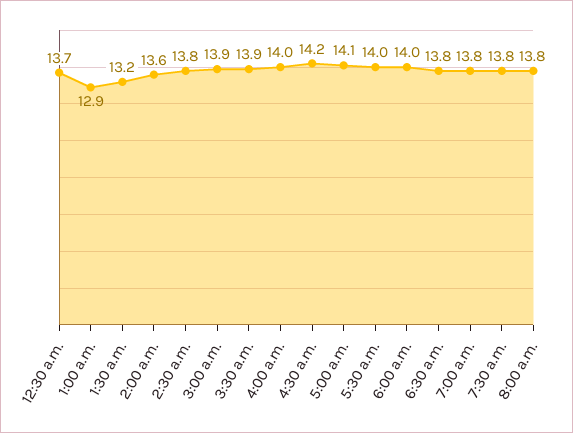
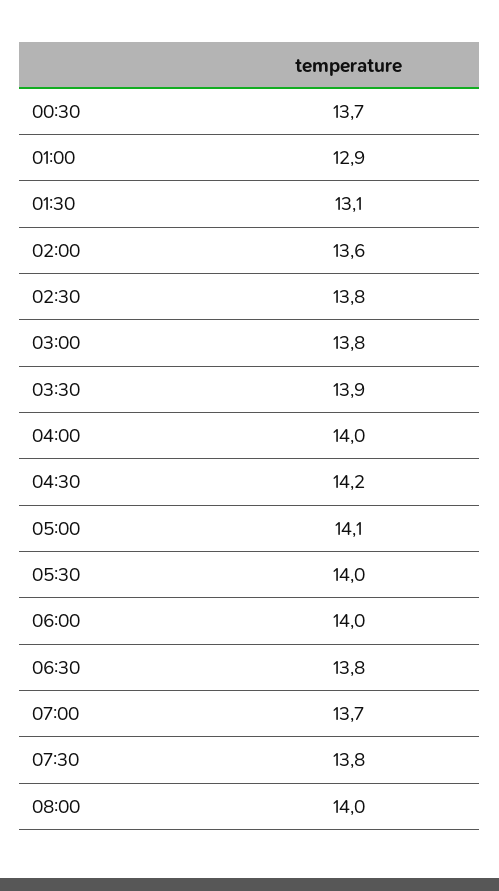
  {
    "12:30 a.m.": 13.7,
    "1:00 a.m.": 12.9,
-   "1:30 a.m.": 13.2,
+   "1:30 a.m.": 13.1,
    "2:00 a.m.": 13.6,
    "2:30 a.m.": 13.8,
-   "3:00 a.m.": 13.9,
+   "3:00 a.m.": 13.8,
    "3:30 a.m.": 13.9,
    "4:00 a.m.": 14,
    "4:30 a.m.": 14.2,
    "5:00 a.m.": 14.1,
    "5:30 a.m.": 14,
    "6:00 a.m.": 14,
    "6:30 a.m.": 13.8,
-   "7:00 a.m.": 13.8,
+   "7:00 a.m.": 13.7,
    "7:30 a.m.": 13.8,
-   "8:00 a.m.": 13.8
+   "8:00 a.m.": 14
  }

